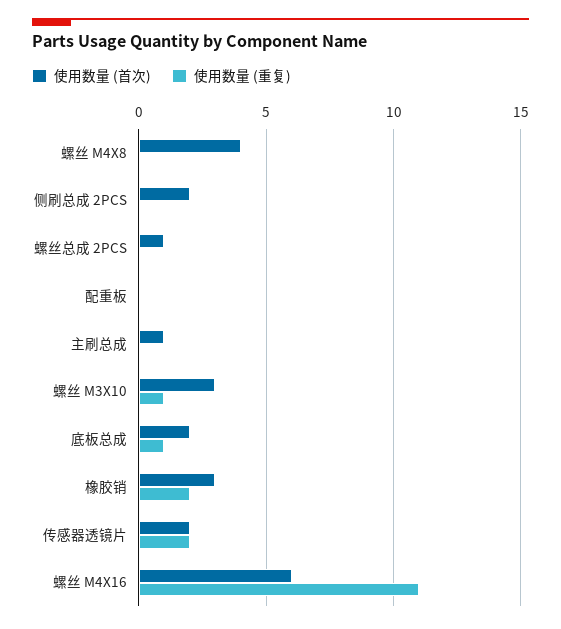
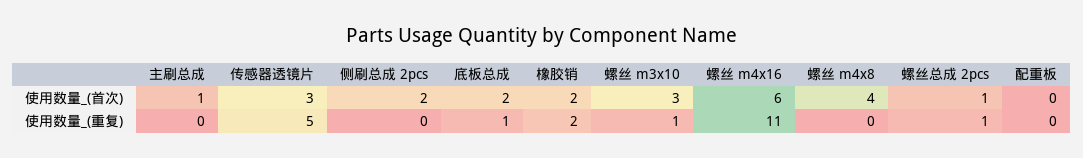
  {
    "使用数量 (首次)": {
      "螺丝 M4X8": 4,
      "侧刷总成 2PCS": 2,
      "螺丝总成 2PCS": 1,
      "配重板": 0,
      "主刷总成": 1,
      "螺丝 M3X10": 3,
      "底板总成": 2,
-     "橡胶销": 3,
+     "橡胶销": 2,
-     "传感器透镜片": 2,
+     "传感器透镜片": 3,
      "螺丝 M4X16": 6
    },
    "使用数量 (重复)": {
      "螺丝 M4X8": 0,
      "侧刷总成 2PCS": 0,
-     "螺丝总成 2PCS": 0,
+     "螺丝总成 2PCS": 1,
      "配重板": 0,
      "主刷总成": 0,
      "螺丝 M3X10": 1,
      "底板总成": 1,
      "橡胶销": 2,
-     "传感器透镜片": 2,
+     "传感器透镜片": 5,
      "螺丝 M4X16": 11
    }
  }

